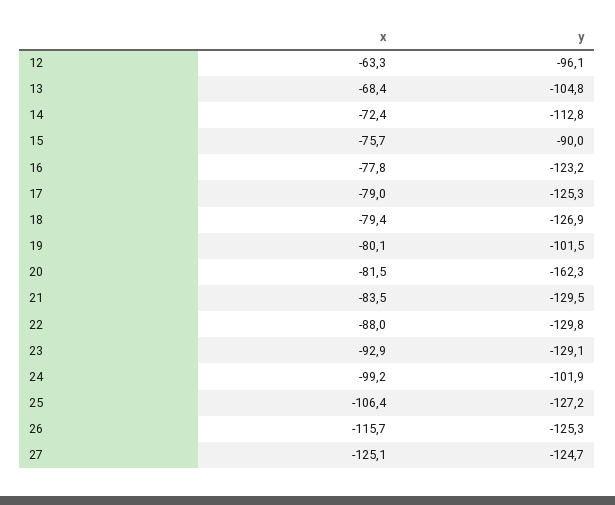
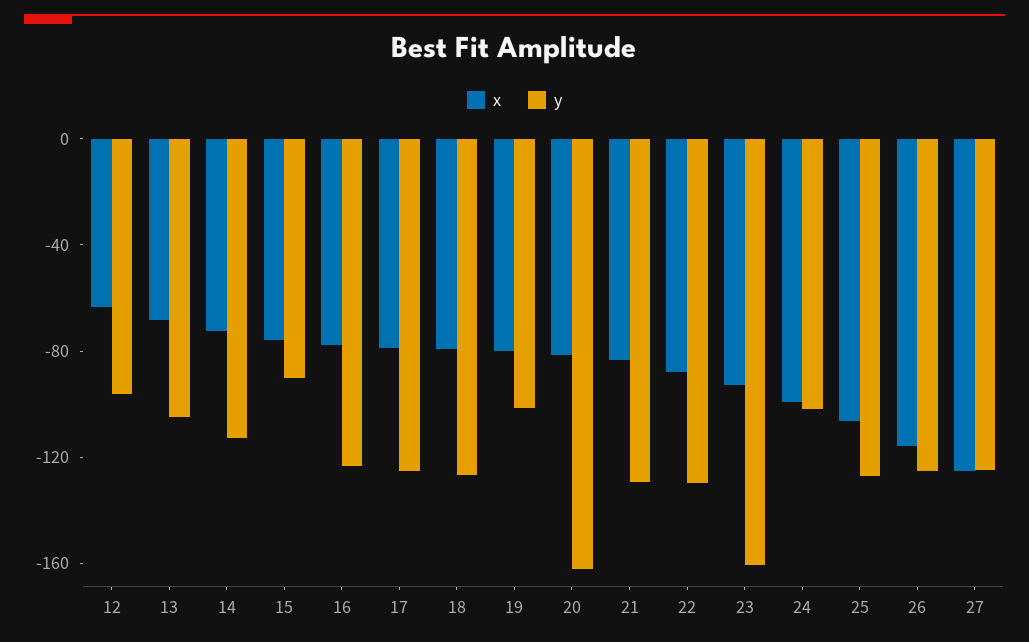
  {
    "x": {
      "12": -63.3,
      "13": -68.4,
      "14": -72.4,
      "15": -75.7,
      "16": -77.8,
      "17": -79,
      "18": -79.4,
      "19": -80.1,
      "20": -81.5,
      "21": -83.5,
      "22": -88,
      "23": -92.9,
      "24": -99.2,
      "25": -106.4,
      "26": -115.7,
      "27": -125.1
    },
    "y": {
      "12": -96.1,
      "13": -104.8,
      "14": -112.8,
      "15": -90,
      "16": -123.2,
      "17": -125.3,
      "18": -126.9,
      "19": -101.5,
      "20": -162.3,
      "21": -129.5,
      "22": -129.8,
-     "23": -129.1,
+     "23": -160,
      "24": -101.9,
      "25": -127.2,
      "26": -125.3,
      "27": -124.7
    }
  }

